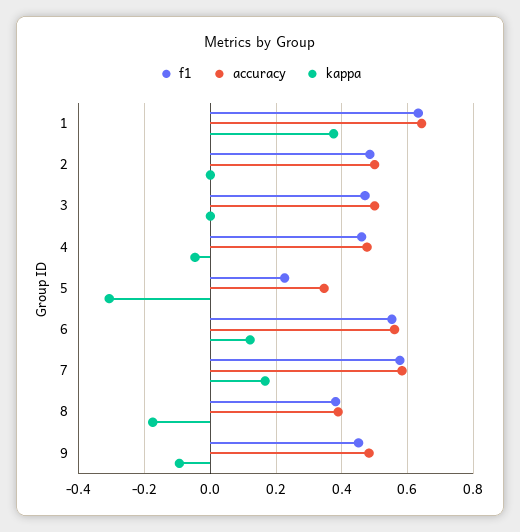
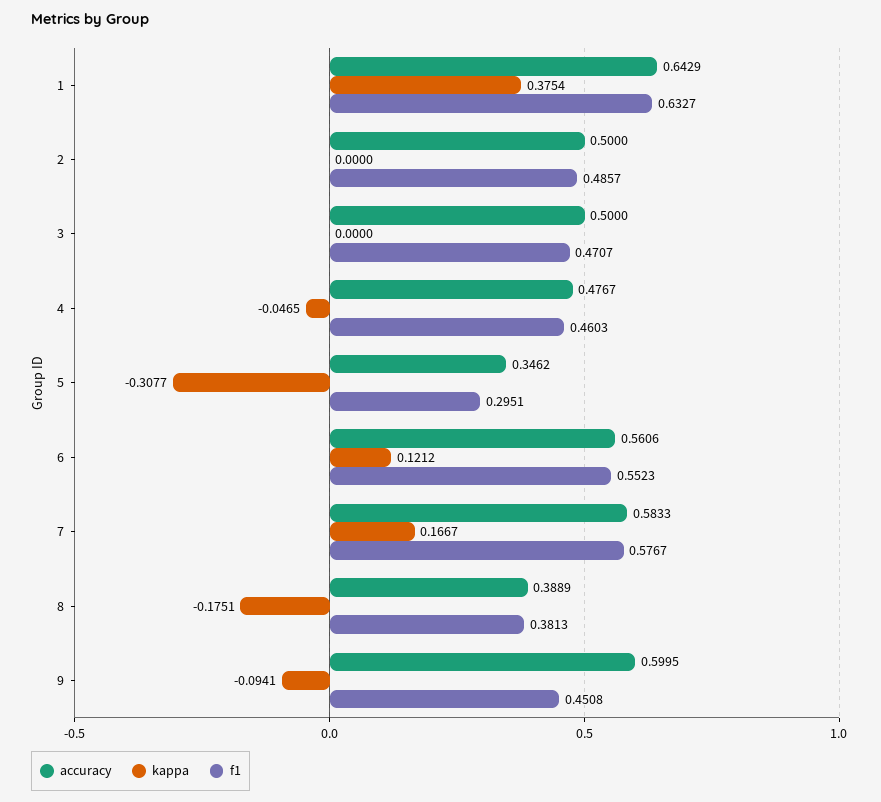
  {
    "f1": {
      "1": 0.6327,
      "2": 0.4857,
      "3": 0.4707,
      "4": 0.4603,
-     "5": 0.22,
+     "5": 0.2951,
      "6": 0.5523,
      "7": 0.5767,
      "8": 0.3813,
      "9": 0.4508
    },
    "accuracy": {
      "1": 0.6429,
      "2": 0.5,
      "3": 0.5,
      "4": 0.4767,
      "5": 0.3462,
      "6": 0.5606,
      "7": 0.5833,
      "8": 0.3889,
-     "9": 0.48
+     "9": 0.5995
    },
    "kappa": {
      "1": 0.3754,
      "2": 0,
      "3": 0,
      "4": -0.0465,
      "5": -0.3077,
      "6": 0.1212,
      "7": 0.1667,
      "8": -0.1751,
      "9": -0.0941
    }
  }

